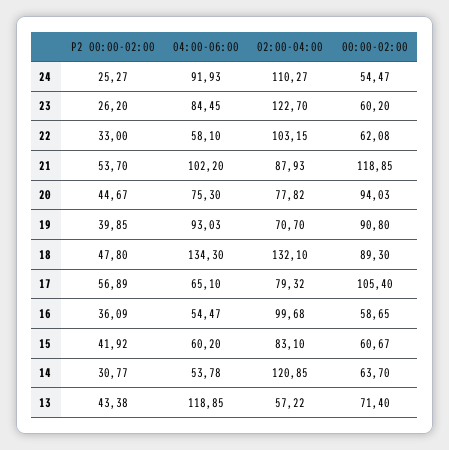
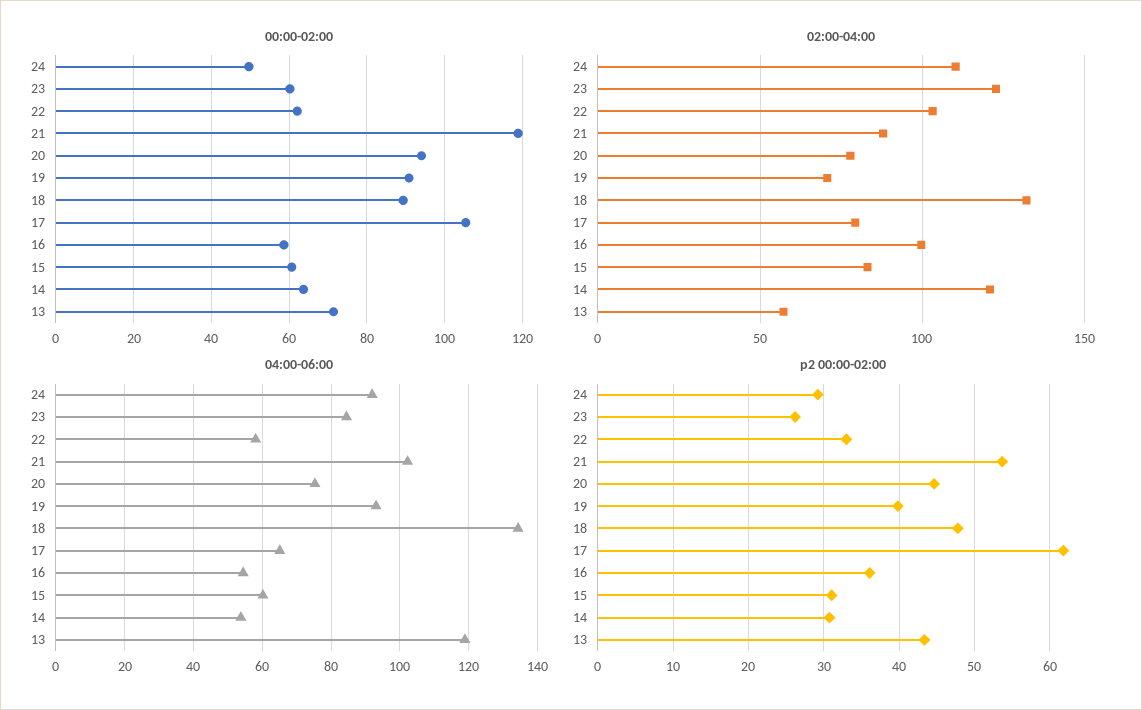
  {
    "P2 00:00-02:00": {
-     "24": 25.27,
+     "24": 29,
      "23": 26.2,
      "22": 33,
      "21": 53.7,
      "20": 44.67,
      "19": 39.85,
      "18": 47.8,
-     "17": 56.89,
+     "17": 62,
      "16": 36.09,
-     "15": 41.92,
+     "15": 31,
      "14": 30.77,
      "13": 43.38
    },
    "04:00-06:00": {
      "24": 91.93,
      "23": 84.45,
      "22": 58.1,
      "21": 102.2,
      "20": 75.3,
      "19": 93.03,
      "18": 134.3,
      "17": 65.1,
      "16": 54.47,
      "15": 60.2,
      "14": 53.78,
      "13": 118.85
    },
    "02:00-04:00": {
      "24": 110.27,
      "23": 122.7,
      "22": 103.15,
      "21": 87.93,
      "20": 77.82,
      "19": 70.7,
      "18": 132.1,
      "17": 79.32,
      "16": 99.68,
      "15": 83.1,
      "14": 120.85,
      "13": 57.22
    },
    "00:00-02:00": {
-     "24": 54.47,
+     "24": 50,
      "23": 60.2,
      "22": 62.08,
      "21": 118.85,
      "20": 94.03,
      "19": 90.8,
      "18": 89.3,
      "17": 105.4,
      "16": 58.65,
      "15": 60.67,
      "14": 63.7,
      "13": 71.4
    }
  }

